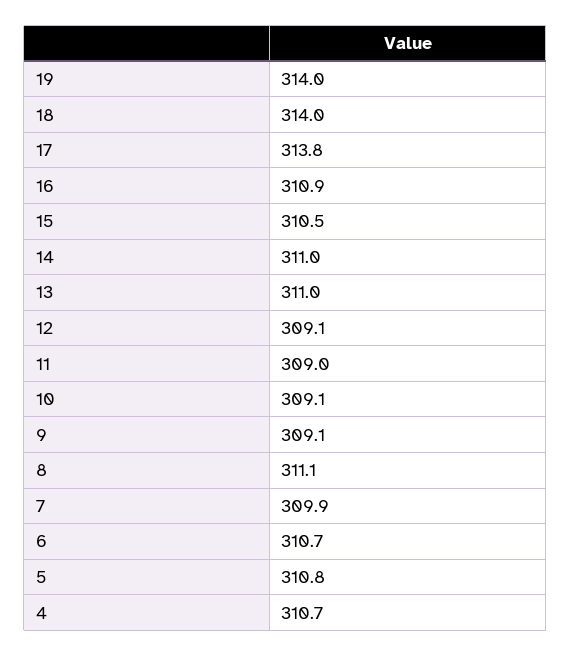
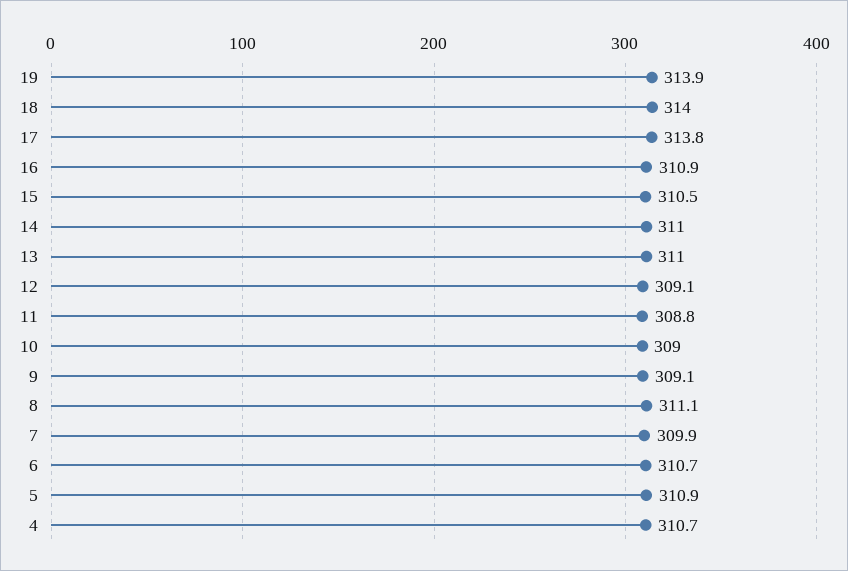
  {
-   "19": 314,
+   "19": 313.9,
    "18": 314,
    "17": 313.8,
    "16": 310.9,
    "15": 310.5,
    "14": 311,
    "13": 311,
    "12": 309.1,
-   "11": 309,
+   "11": 308.8,
-   "10": 309.1,
+   "10": 309,
    "9": 309.1,
    "8": 311.1,
    "7": 309.9,
    "6": 310.7,
-   "5": 310.8,
+   "5": 310.9,
    "4": 310.7
  }

